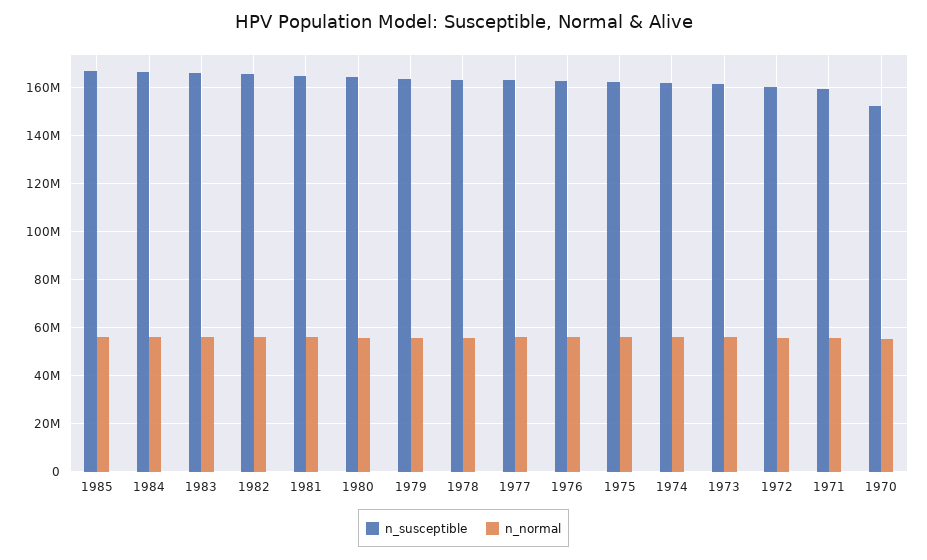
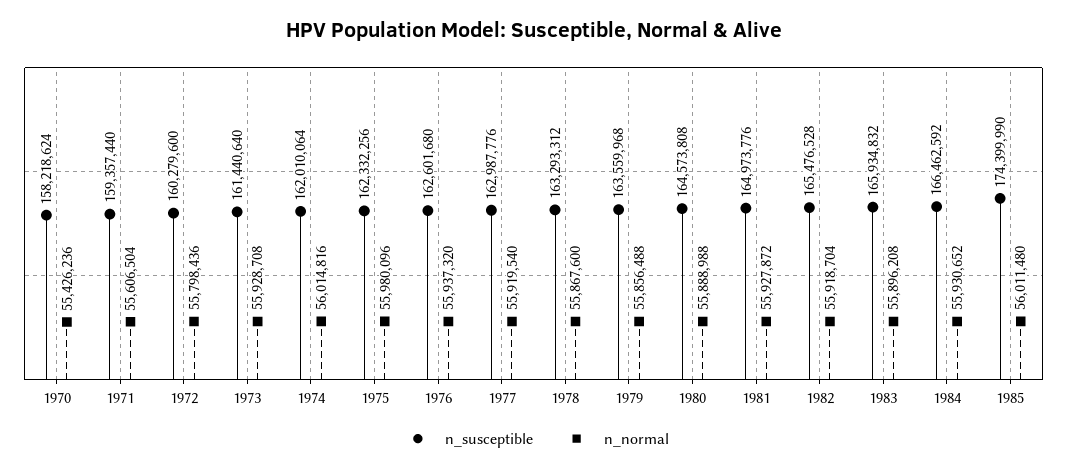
  {
    "n_susceptible": {
-     "1985": 167500000,
+     "1985": 174399990,
      "1984": 166462592,
      "1983": 165934832,
      "1982": 165476528,
      "1981": 164973776,
      "1980": 164573808,
      "1979": 163559968,
      "1978": 163293312,
      "1977": 162987776,
      "1976": 162601680,
      "1975": 162332256,
      "1974": 162010064,
      "1973": 161440640,
      "1972": 160279600,
      "1971": 159357440,
-     "1970": 152500000
+     "1970": 158218624
    },
    "n_normal": {
      "1985": 56011480,
      "1984": 55930652,
      "1983": 55896208,
      "1982": 55918704,
      "1981": 55927872,
      "1980": 55888988,
      "1979": 55856488,
      "1978": 55867600,
      "1977": 55919540,
      "1976": 55937320,
      "1975": 55980096,
      "1974": 56014816,
      "1973": 55928708,
      "1972": 55798436,
      "1971": 55606504,
      "1970": 55426236
    }
  }

